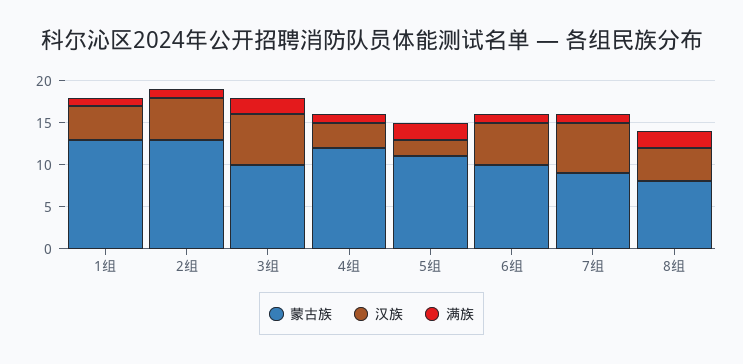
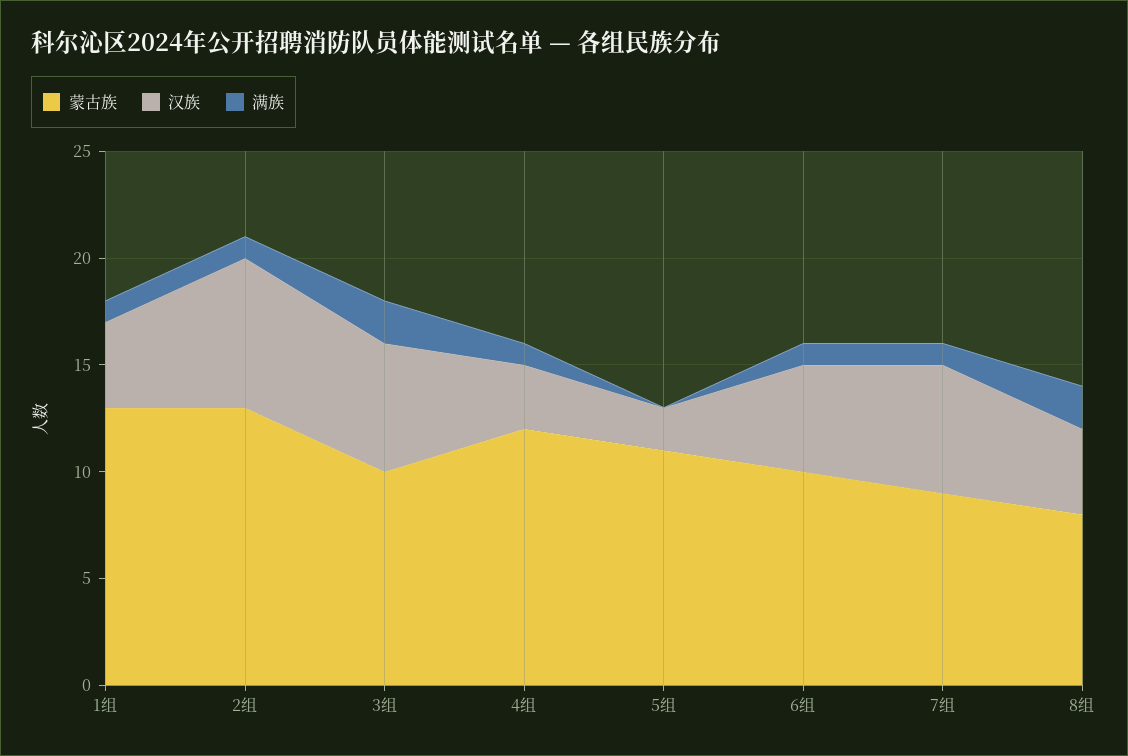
  {
    "蒙古族": {
      "1组": 13,
      "2组": 13,
      "3组": 10,
      "4组": 12,
      "5组": 11,
      "6组": 10,
      "7组": 9,
      "8组": 8
    },
    "汉族": {
      "1组": 4,
-     "2组": 5,
+     "2组": 7,
      "3组": 6,
      "4组": 3,
      "5组": 2,
      "6组": 5,
      "7组": 6,
      "8组": 4
    },
    "满族": {
      "1组": 1,
      "2组": 1,
      "3组": 2,
      "4组": 1,
-     "5组": 2,
+     "5组": 0,
      "6组": 1,
      "7组": 1,
      "8组": 2
    }
  }

